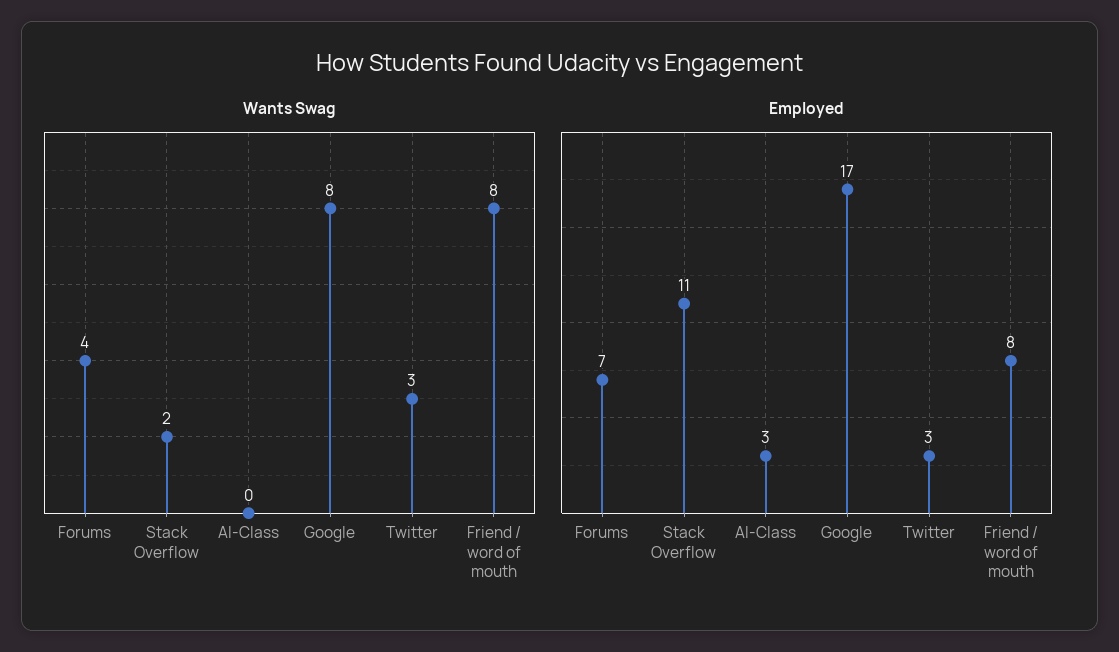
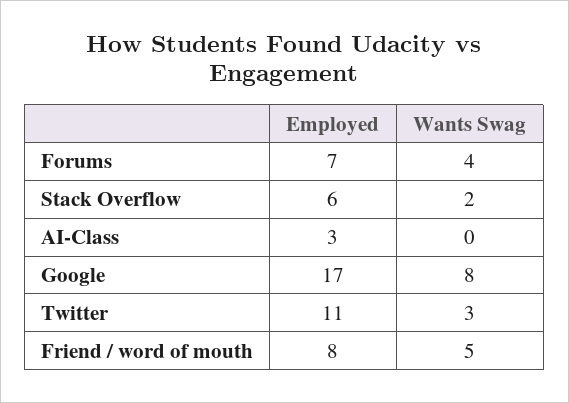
  {
    "Wants Swag": {
      "Forums": 4,
      "Stack Overflow": 2,
      "AI-Class": 0,
      "Google": 8,
      "Twitter": 3,
-     "Friend / word of mouth": 8
+     "Friend / word of mouth": 5
    },
    "Employed": {
      "Forums": 7,
-     "Stack Overflow": 11,
+     "Stack Overflow": 6,
      "AI-Class": 3,
      "Google": 17,
-     "Twitter": 3,
+     "Twitter": 11,
      "Friend / word of mouth": 8
    }
  }

